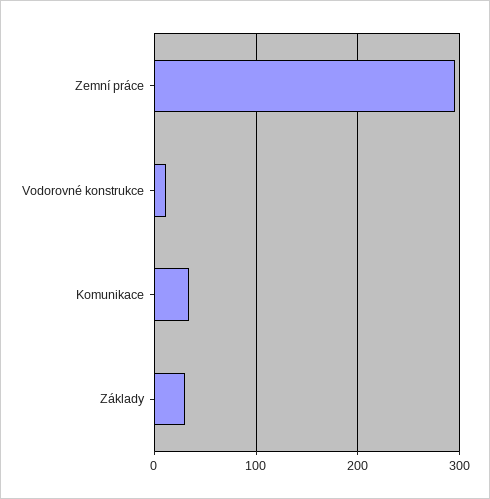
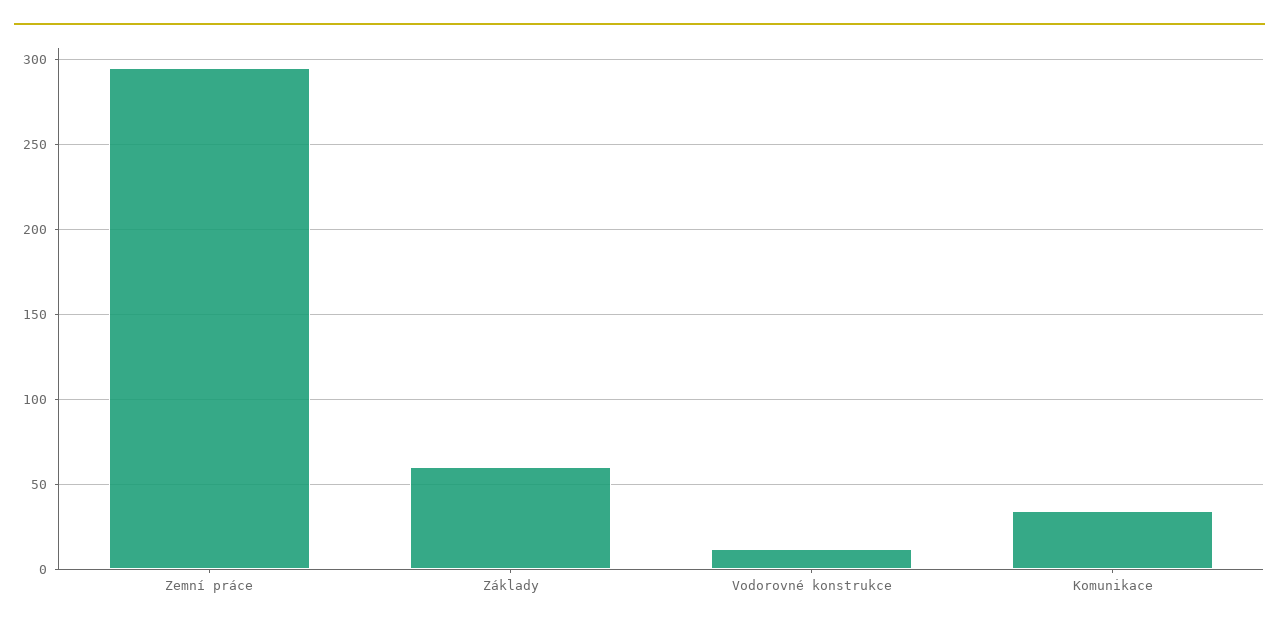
  {
    "Zemní práce": 295,
    "Vodorovné konstrukce": 10,
    "Komunikace": 35,
-   "Základy": 30
+   "Základy": 60
  }

